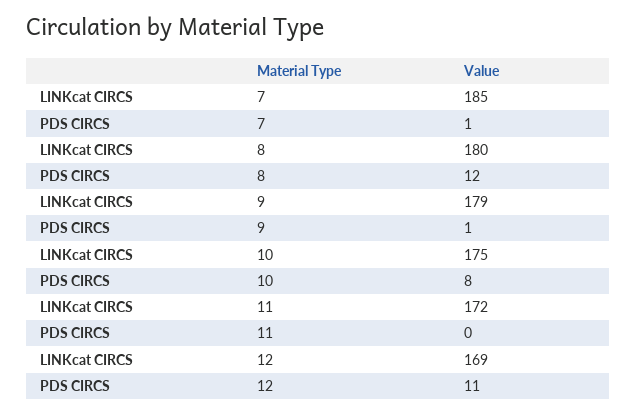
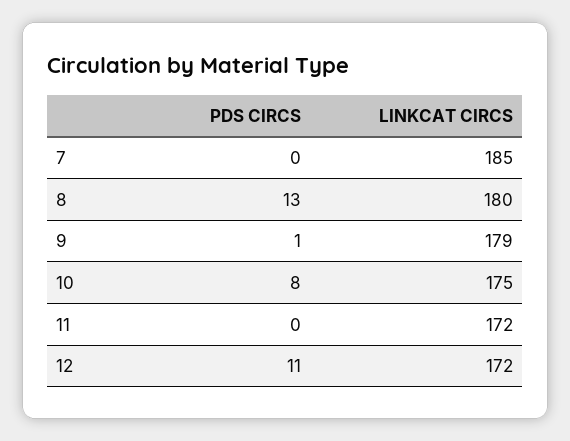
  {
    "LINKcat CIRCS": {
      "7": 185,
      "8": 180,
      "9": 179,
      "10": 175,
      "11": 172,
-     "12": 169
+     "12": 172
    },
    "PDS CIRCS": {
-     "7": 1,
+     "7": 0,
-     "8": 12,
+     "8": 13,
      "9": 1,
      "10": 8,
      "11": 0,
      "12": 11
    }
  }

